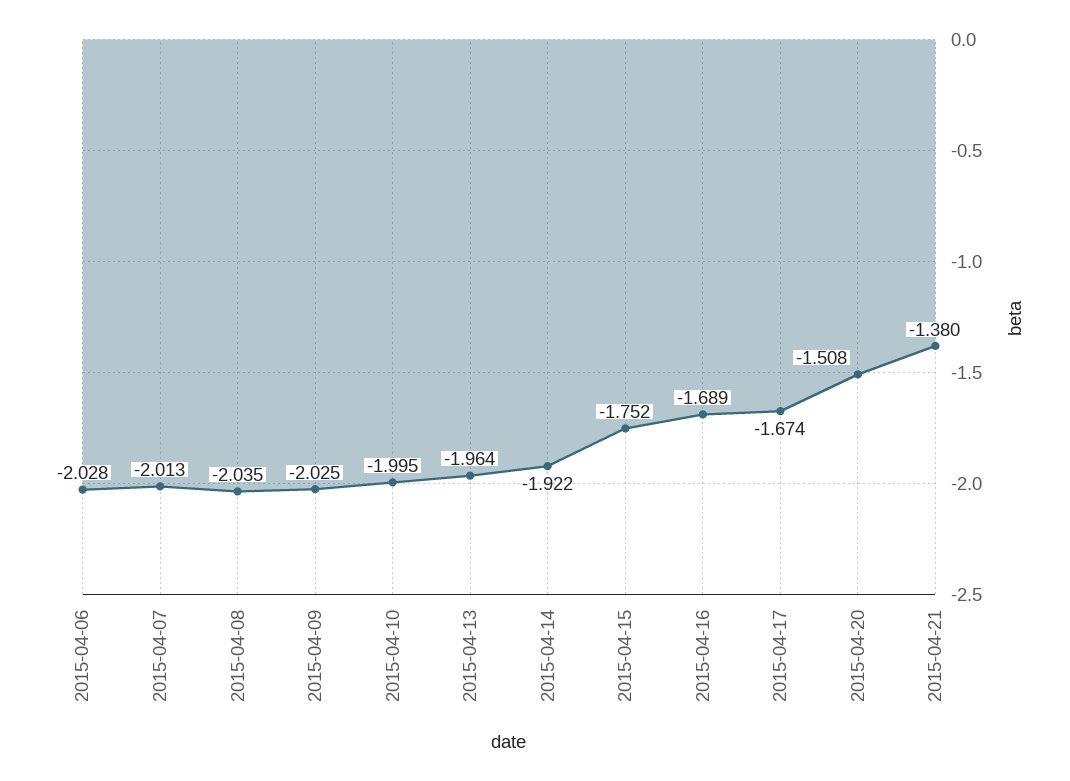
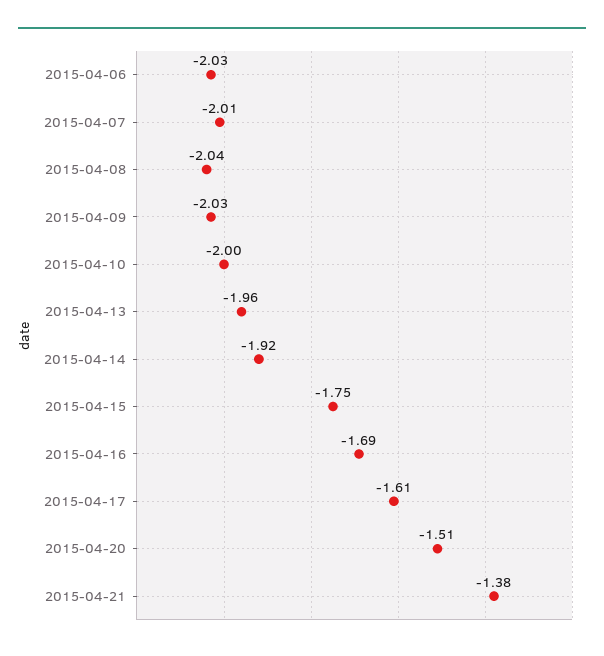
  {
    "2015-04-06": -2.028,
    "2015-04-07": -2.013,
    "2015-04-08": -2.035,
    "2015-04-09": -2.025,
    "2015-04-10": -1.995,
    "2015-04-13": -1.964,
    "2015-04-14": -1.922,
    "2015-04-15": -1.752,
    "2015-04-16": -1.689,
-   "2015-04-17": -1.674,
+   "2015-04-17": -1.61,
    "2015-04-20": -1.508,
    "2015-04-21": -1.38
  }

